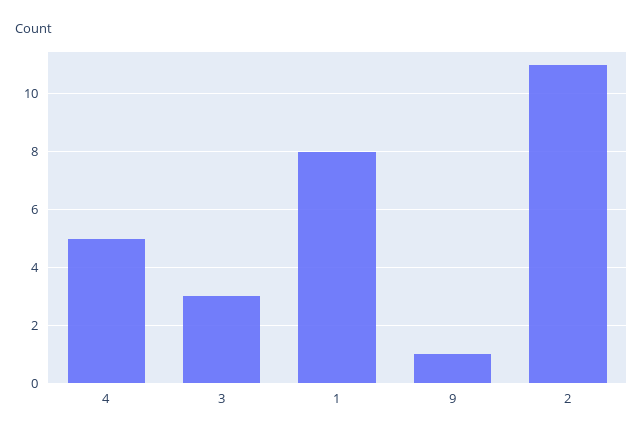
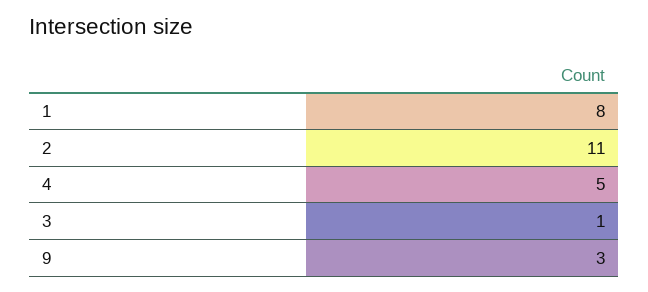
  {
    "4": 5,
-   "3": 3,
+   "3": 1,
    "1": 8,
-   "9": 1,
+   "9": 3,
    "2": 11
  }

